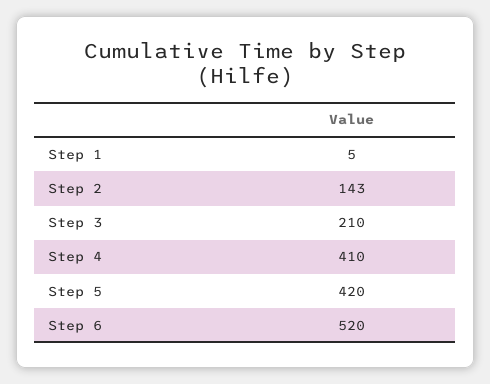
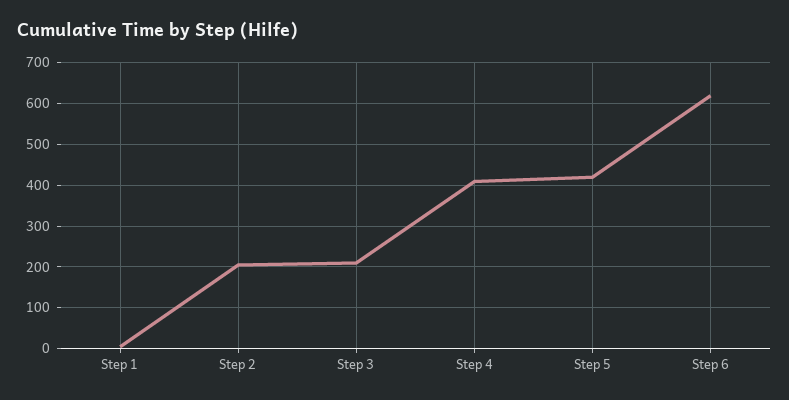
  {
    "Step 1": 5,
-   "Step 2": 143,
+   "Step 2": 200,
    "Step 3": 210,
    "Step 4": 410,
    "Step 5": 420,
-   "Step 6": 520
+   "Step 6": 620
  }

